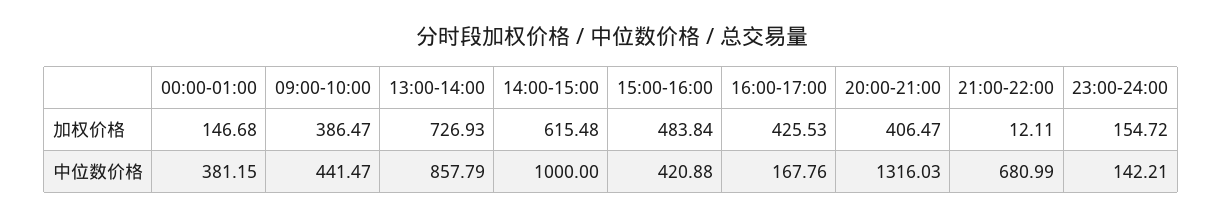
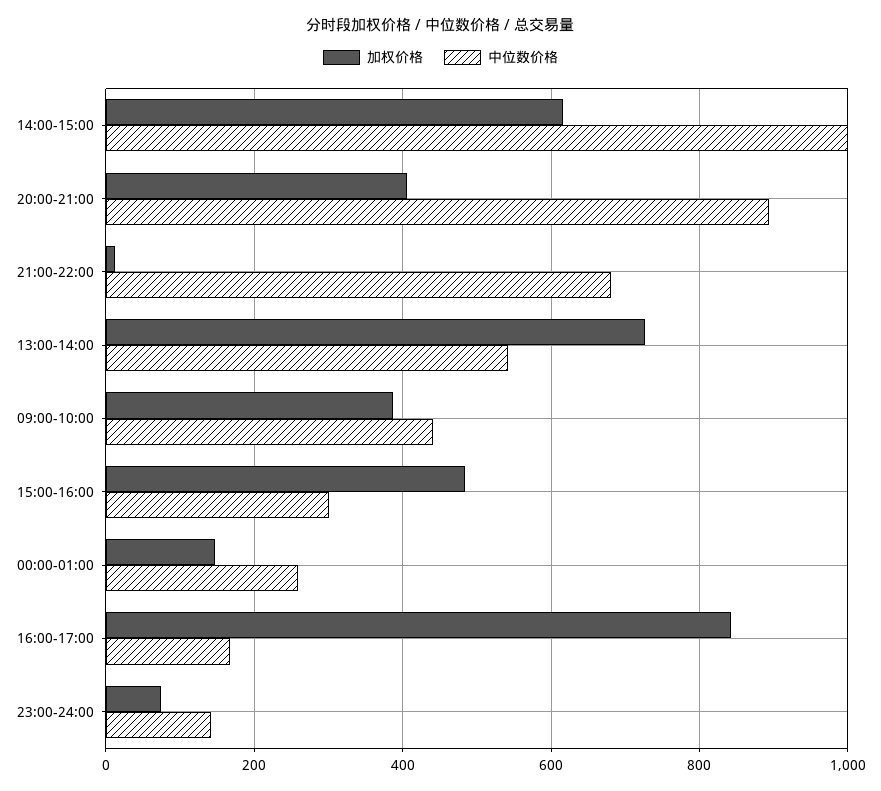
  {
    "加权价格": {
      "00:00-01:00": 146.68,
      "09:00-10:00": 386.47,
      "13:00-14:00": 726.93,
      "14:00-15:00": 615.48,
      "15:00-16:00": 483.84,
-     "16:00-17:00": 425.53,
+     "16:00-17:00": 840,
      "20:00-21:00": 406.47,
      "21:00-22:00": 12.11,
-     "23:00-24:00": 154.72
+     "23:00-24:00": 80
    },
    "中位数价格": {
-     "00:00-01:00": 381.15,
+     "00:00-01:00": 260,
      "09:00-10:00": 441.47,
-     "13:00-14:00": 857.79,
+     "13:00-14:00": 540,
      "14:00-15:00": 1000,
-     "15:00-16:00": 420.88,
+     "15:00-16:00": 300,
      "16:00-17:00": 167.76,
-     "20:00-21:00": 1316.03,
+     "20:00-21:00": 900,
      "21:00-22:00": 680.99,
      "23:00-24:00": 142.21
    }
  }

